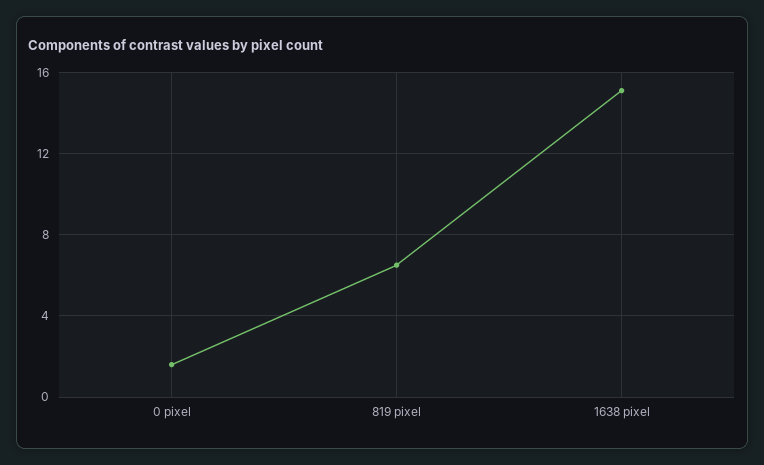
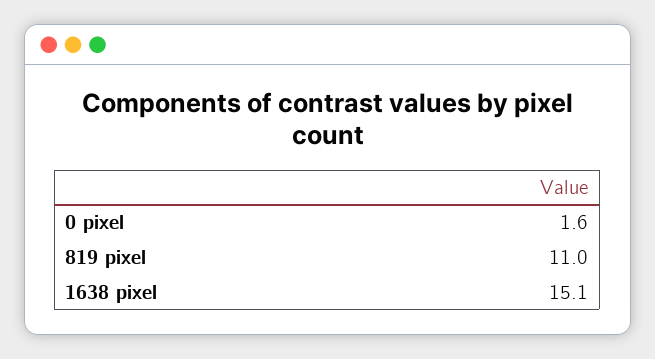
  {
    "0 pixel": 1.6,
-   "819 pixel": 6.5,
+   "819 pixel": 11,
    "1638 pixel": 15.1
  }

